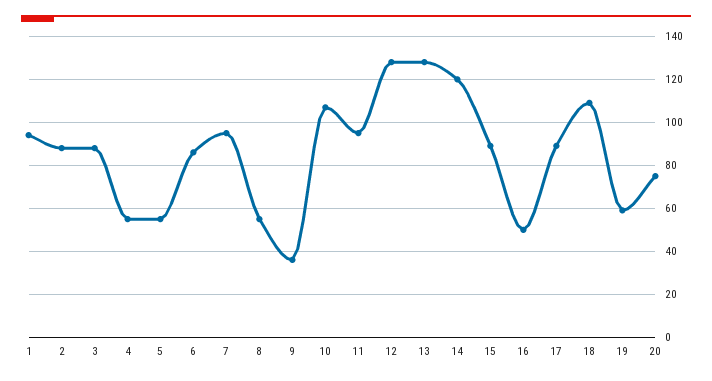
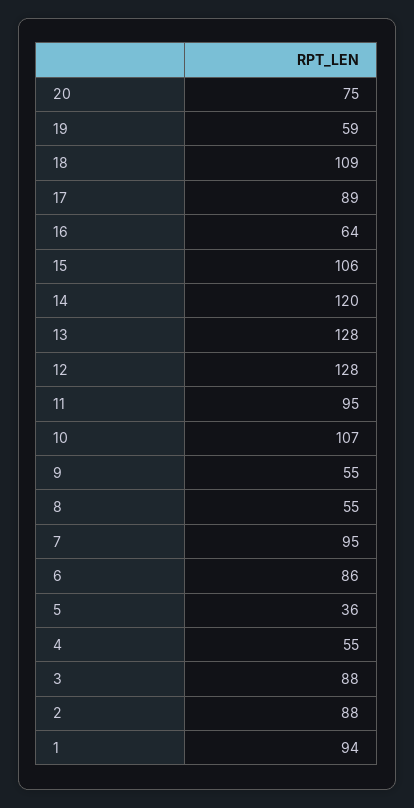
  {
    "1": 94,
    "2": 88,
    "3": 88,
    "4": 55,
-   "5": 55,
+   "5": 36,
    "6": 86,
    "7": 95,
    "8": 55,
-   "9": 35,
+   "9": 55,
    "10": 107,
    "11": 95,
    "12": 128,
    "13": 128,
    "14": 120,
-   "15": 90,
+   "15": 106,
-   "16": 50,
+   "16": 64,
    "17": 89,
    "18": 109,
    "19": 59,
    "20": 75
  }

